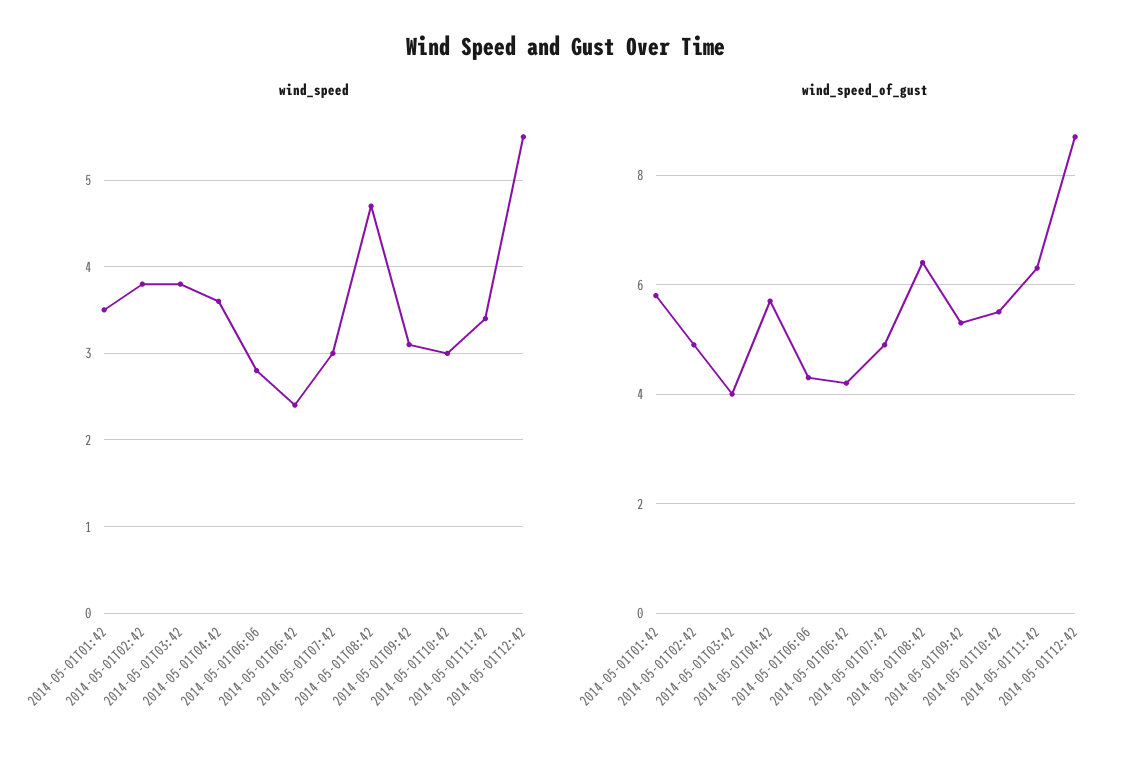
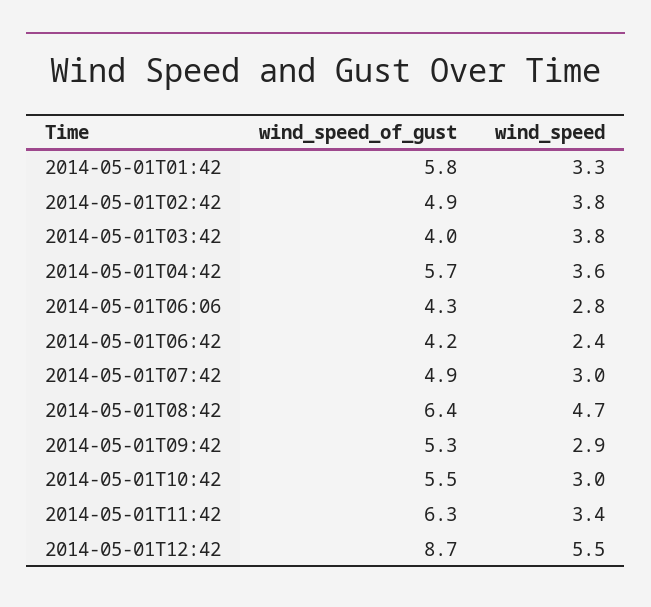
  {
    "wind_speed": {
-     "2014-05-01T01:42": 3.5,
+     "2014-05-01T01:42": 3.3,
      "2014-05-01T02:42": 3.8,
      "2014-05-01T03:42": 3.8,
      "2014-05-01T04:42": 3.6,
      "2014-05-01T06:06": 2.8,
      "2014-05-01T06:42": 2.4,
      "2014-05-01T07:42": 3,
      "2014-05-01T08:42": 4.7,
-     "2014-05-01T09:42": 3.1,
+     "2014-05-01T09:42": 2.9,
      "2014-05-01T10:42": 3,
      "2014-05-01T11:42": 3.4,
      "2014-05-01T12:42": 5.5
    },
    "wind_speed_of_gust": {
      "2014-05-01T01:42": 5.8,
      "2014-05-01T02:42": 4.9,
      "2014-05-01T03:42": 4,
      "2014-05-01T04:42": 5.7,
      "2014-05-01T06:06": 4.3,
      "2014-05-01T06:42": 4.2,
      "2014-05-01T07:42": 4.9,
      "2014-05-01T08:42": 6.4,
      "2014-05-01T09:42": 5.3,
      "2014-05-01T10:42": 5.5,
      "2014-05-01T11:42": 6.3,
      "2014-05-01T12:42": 8.7
    }
  }

